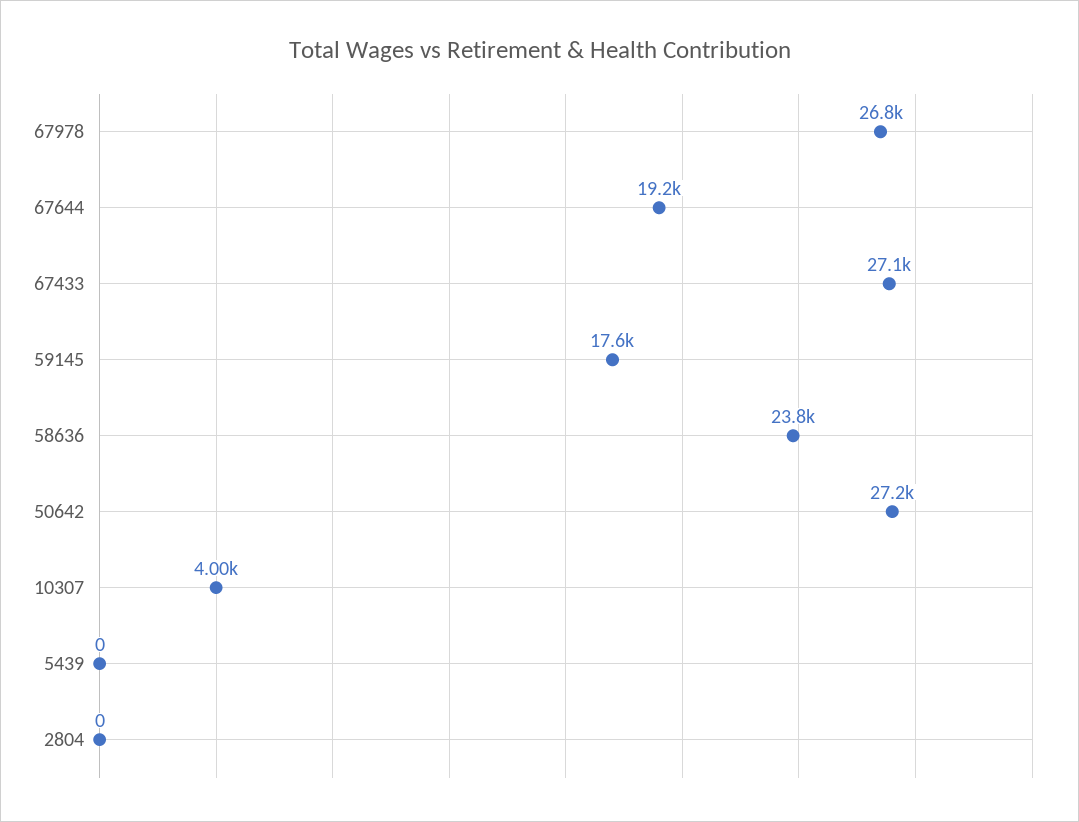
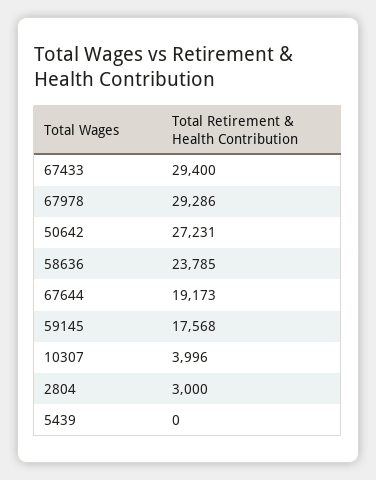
  {
-   "67978": 26800,
+   "67978": 29286,
    "67644": 19173,
-   "67433": 27100,
+   "67433": 29400,
    "59145": 17568,
    "58636": 23785,
    "50642": 27231,
    "10307": 3996,
    "5439": 0,
-   "2804": 0
+   "2804": 3000
  }

